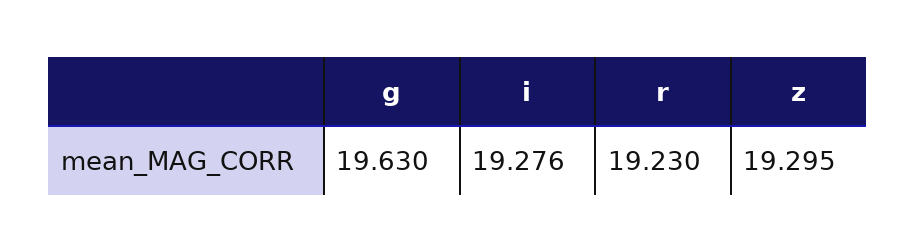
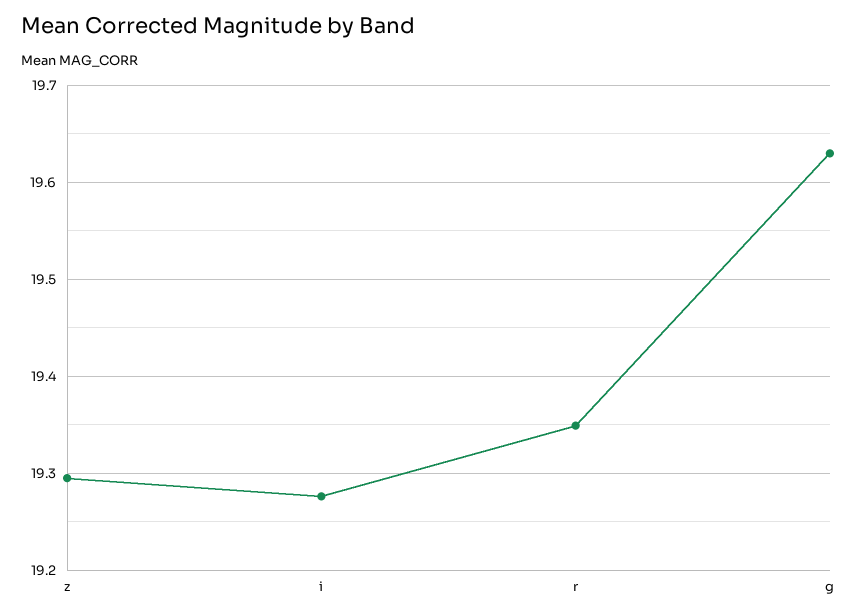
  {
    "g": 19.63,
    "i": 19.276,
-   "r": 19.23,
+   "r": 19.35,
    "z": 19.295
  }

